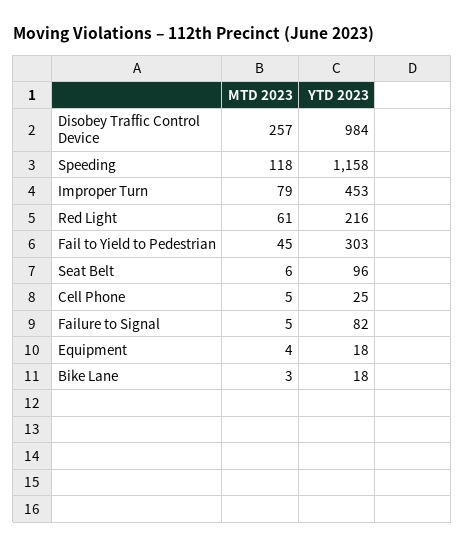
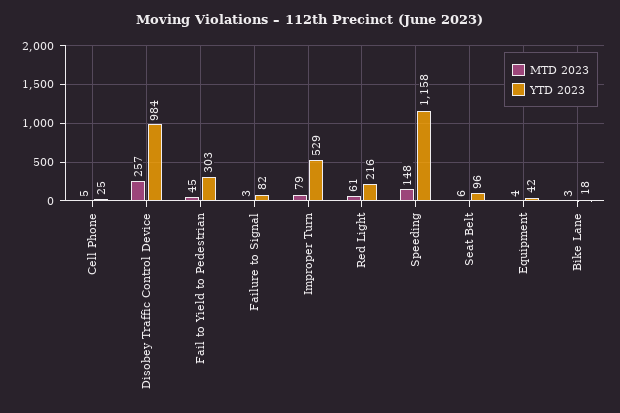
  {
    "MTD 2023": {
      "Disobey Traffic Control Device": 257,
-     "Speeding": 118,
+     "Speeding": 148,
      "Improper Turn": 79,
      "Red Light": 61,
      "Fail to Yield to Pedestrian": 45,
      "Seat Belt": 6,
      "Cell Phone": 5,
-     "Failure to Signal": 5,
+     "Failure to Signal": 3,
      "Equipment": 4,
      "Bike Lane": 3
    },
    "YTD 2023": {
      "Disobey Traffic Control Device": 984,
      "Speeding": 1158,
-     "Improper Turn": 453,
+     "Improper Turn": 529,
      "Red Light": 216,
      "Fail to Yield to Pedestrian": 303,
      "Seat Belt": 96,
      "Cell Phone": 25,
      "Failure to Signal": 82,
-     "Equipment": 18,
+     "Equipment": 42,
      "Bike Lane": 18
    }
  }

